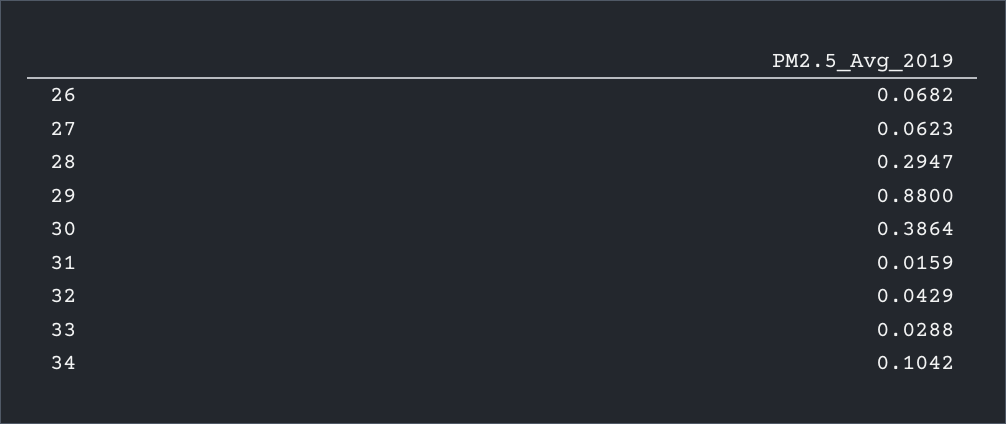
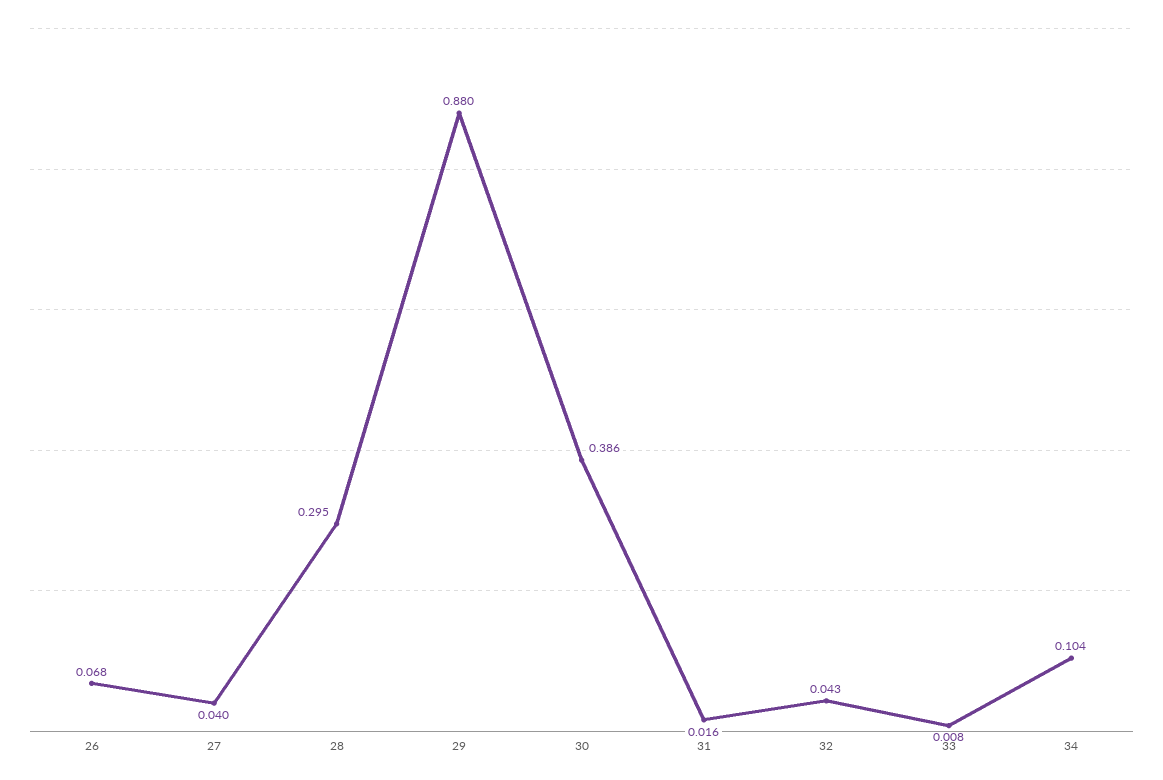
  {
    "26": 0.0682,
-   "27": 0.0623,
+   "27": 0.04,
    "28": 0.2947,
    "29": 0.88,
    "30": 0.3864,
    "31": 0.0159,
    "32": 0.0429,
-   "33": 0.0288,
+   "33": 0.008,
    "34": 0.1042
  }

